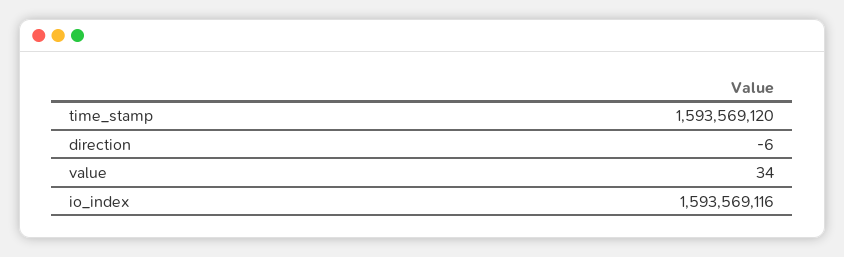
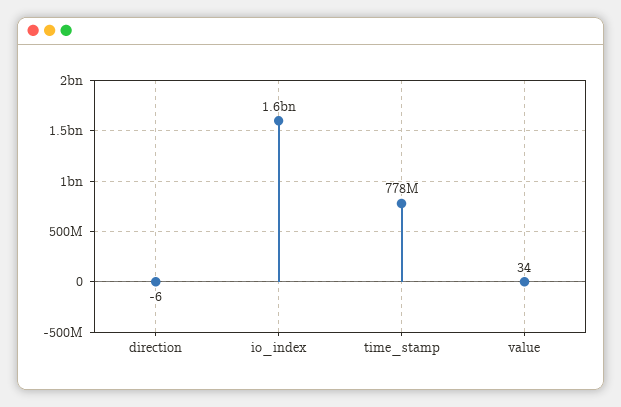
  {
-   "time_stamp": 1593569120,
+   "time_stamp": 778000000,
    "direction": -6,
    "value": 34,
    "io_index": 1593569116
  }

